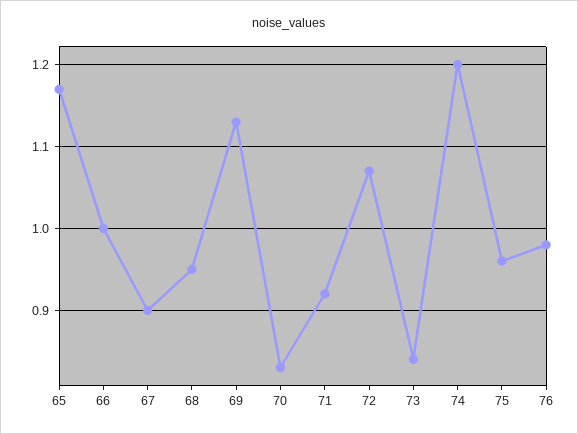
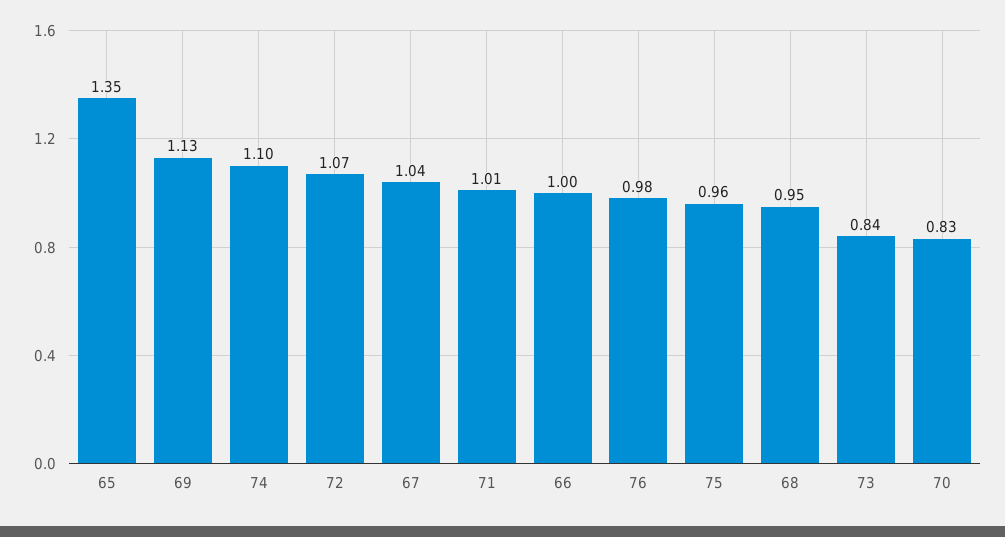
  {
-   "65": 1.17,
+   "65": 1.35,
    "66": 1,
-   "67": 0.9,
+   "67": 1.04,
    "68": 0.95,
    "69": 1.13,
    "70": 0.83,
-   "71": 0.92,
+   "71": 1.01,
    "72": 1.07,
    "73": 0.84,
-   "74": 1.2,
+   "74": 1.1,
    "75": 0.96,
    "76": 0.98
  }

